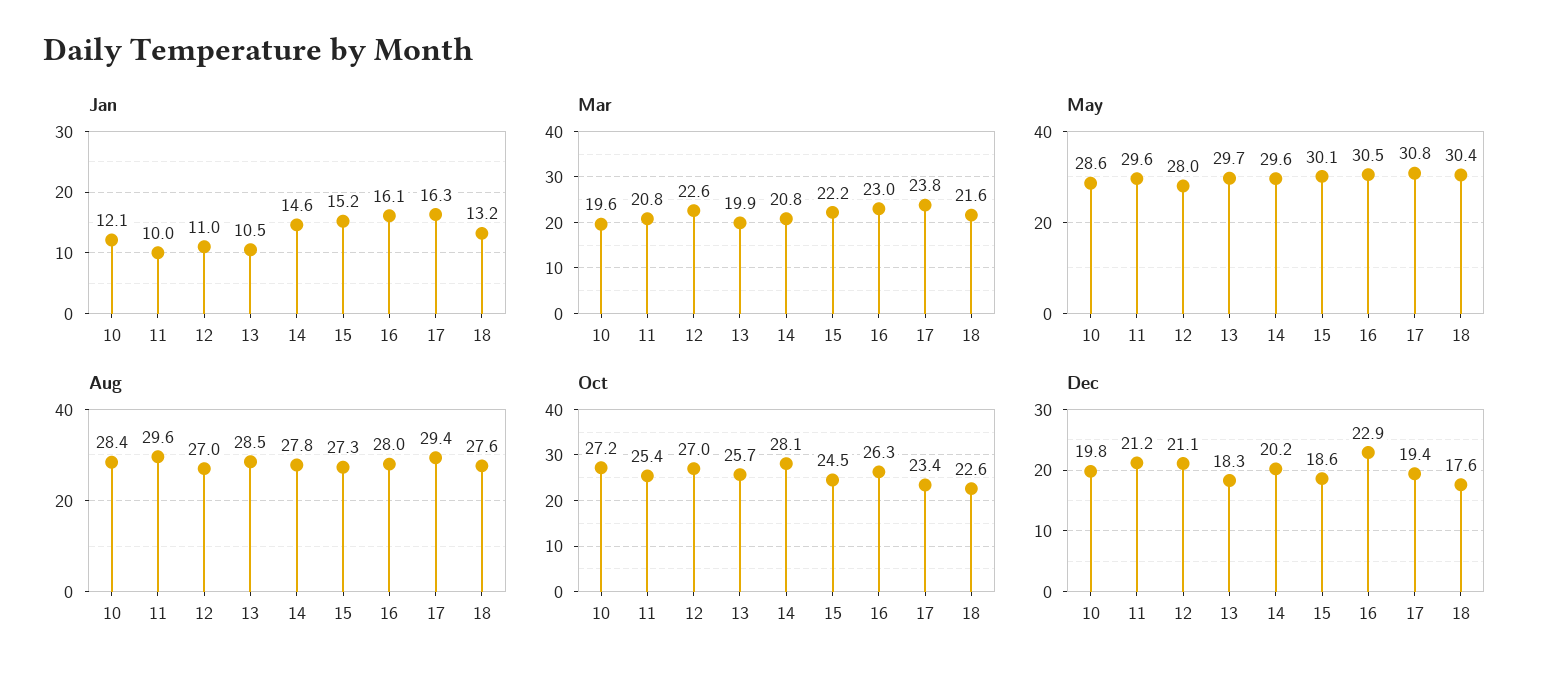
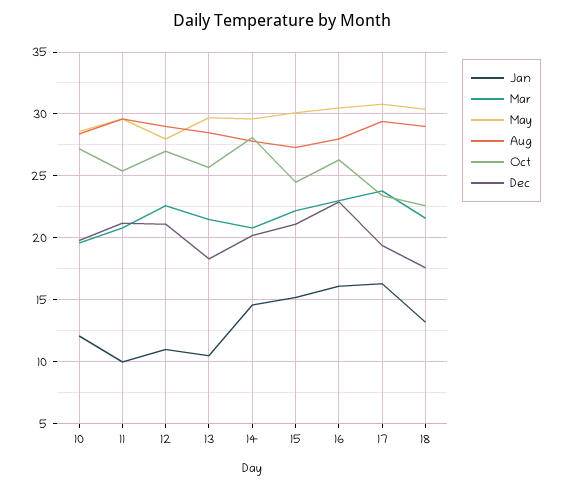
  {
    "Jan": {
      "10": 12.1,
      "11": 10,
      "12": 11,
      "13": 10.5,
      "14": 14.6,
      "15": 15.2,
      "16": 16.1,
      "17": 16.3,
      "18": 13.2
    },
    "Mar": {
      "10": 19.6,
      "11": 20.8,
      "12": 22.6,
-     "13": 19.9,
+     "13": 21.5,
      "14": 20.8,
      "15": 22.2,
      "16": 23,
      "17": 23.8,
      "18": 21.6
    },
    "May": {
      "10": 28.6,
      "11": 29.6,
      "12": 28,
      "13": 29.7,
      "14": 29.6,
      "15": 30.1,
      "16": 30.5,
      "17": 30.8,
      "18": 30.4
    },
    "Aug": {
      "10": 28.4,
      "11": 29.6,
-     "12": 27,
+     "12": 29,
      "13": 28.5,
      "14": 27.8,
      "15": 27.3,
      "16": 28,
      "17": 29.4,
-     "18": 27.6
+     "18": 29
    },
    "Oct": {
      "10": 27.2,
      "11": 25.4,
      "12": 27,
      "13": 25.7,
      "14": 28.1,
      "15": 24.5,
      "16": 26.3,
      "17": 23.4,
      "18": 22.6
    },
    "Dec": {
      "10": 19.8,
      "11": 21.2,
      "12": 21.1,
      "13": 18.3,
      "14": 20.2,
-     "15": 18.6,
+     "15": 21,
      "16": 22.9,
      "17": 19.4,
      "18": 17.6
    }
  }

